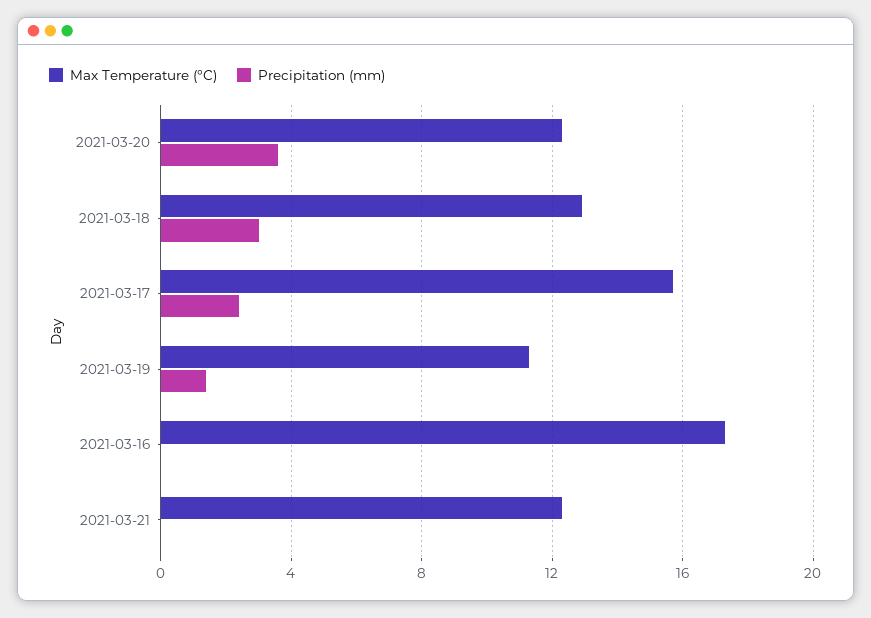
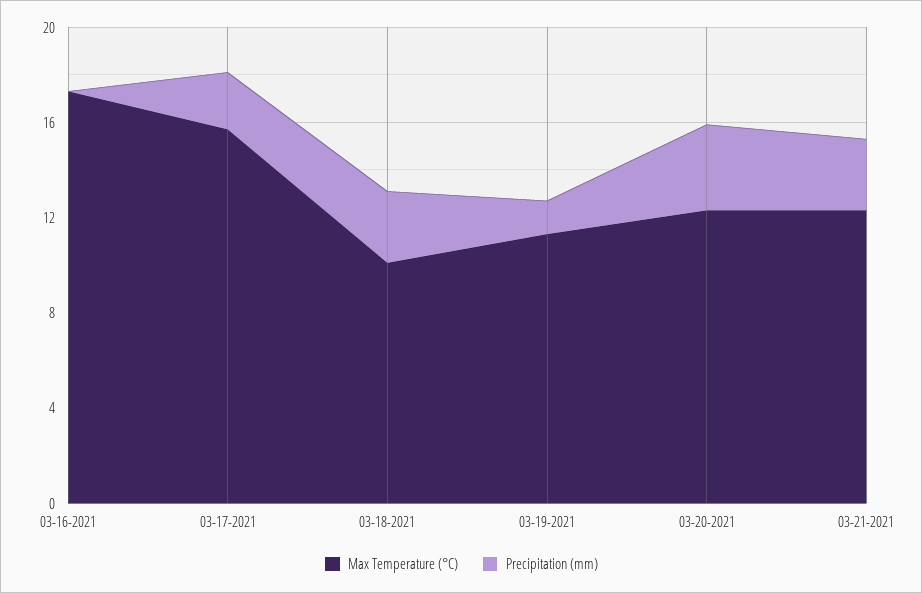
  {
    "Max Temperature (°C)": {
      "2021-03-20": 12.5,
-     "2021-03-18": 13,
+     "2021-03-18": 10,
      "2021-03-17": 15.5,
      "2021-03-19": 11.5,
      "2021-03-16": 17.5,
      "2021-03-21": 12.5
    },
    "Precipitation (mm)": {
      "2021-03-20": 3.5,
      "2021-03-18": 3,
      "2021-03-17": 2.5,
      "2021-03-19": 1.5,
      "2021-03-16": 0,
-     "2021-03-21": 0
+     "2021-03-21": 3
    }
  }

